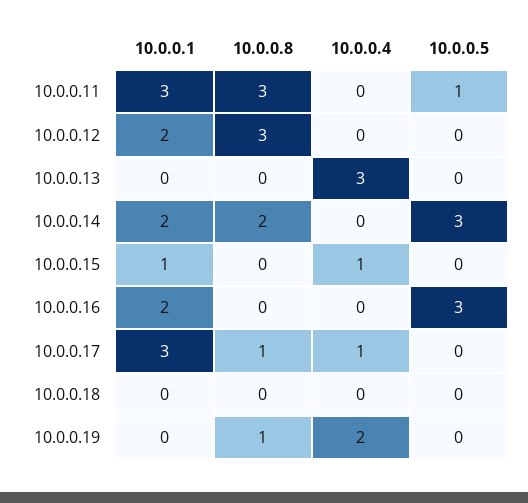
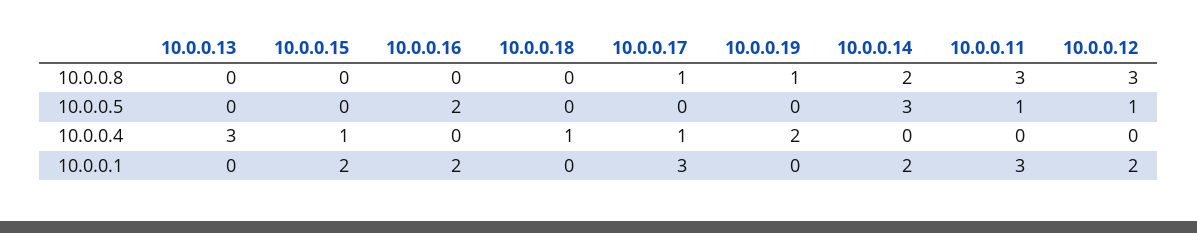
  {
    "10.0.0.1": {
      "10.0.0.11": 3,
      "10.0.0.12": 2,
      "10.0.0.13": 0,
      "10.0.0.14": 2,
-     "10.0.0.15": 1,
+     "10.0.0.15": 2,
      "10.0.0.16": 2,
      "10.0.0.17": 3,
      "10.0.0.18": 0,
      "10.0.0.19": 0
    },
    "10.0.0.8": {
      "10.0.0.11": 3,
      "10.0.0.12": 3,
      "10.0.0.13": 0,
      "10.0.0.14": 2,
      "10.0.0.15": 0,
      "10.0.0.16": 0,
      "10.0.0.17": 1,
      "10.0.0.18": 0,
      "10.0.0.19": 1
    },
    "10.0.0.4": {
      "10.0.0.11": 0,
      "10.0.0.12": 0,
      "10.0.0.13": 3,
      "10.0.0.14": 0,
      "10.0.0.15": 1,
      "10.0.0.16": 0,
      "10.0.0.17": 1,
-     "10.0.0.18": 0,
+     "10.0.0.18": 1,
      "10.0.0.19": 2
    },
    "10.0.0.5": {
      "10.0.0.11": 1,
-     "10.0.0.12": 0,
+     "10.0.0.12": 1,
      "10.0.0.13": 0,
      "10.0.0.14": 3,
      "10.0.0.15": 0,
-     "10.0.0.16": 3,
+     "10.0.0.16": 2,
      "10.0.0.17": 0,
      "10.0.0.18": 0,
      "10.0.0.19": 0
    }
  }

